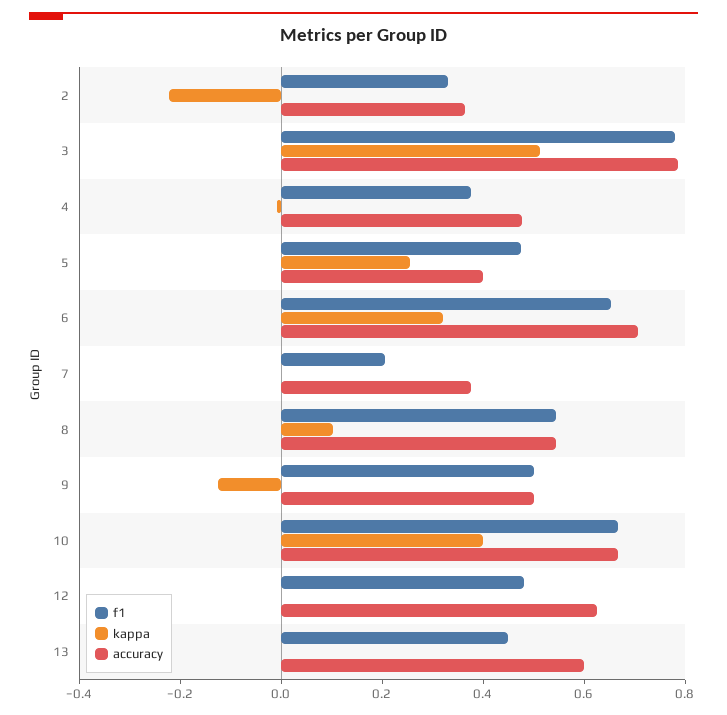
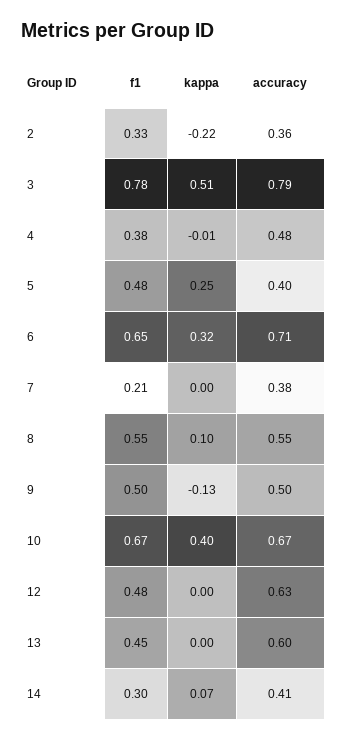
  {
    "f1": {
      "2": 0.33,
      "3": 0.78,
      "4": 0.38,
      "5": 0.48,
      "6": 0.65,
      "7": 0.21,
      "8": 0.55,
      "9": 0.5,
      "10": 0.67,
      "12": 0.48,
-     "13": 0.45
+     "13": 0.45,
+     "14": 0.3
    },
    "kappa": {
      "2": -0.22,
      "3": 0.51,
      "4": -0.01,
      "5": 0.25,
      "6": 0.32,
      "7": 0,
      "8": 0.1,
      "9": -0.13,
      "10": 0.4,
      "12": 0,
-     "13": 0
+     "13": 0,
+     "14": 0.07
    },
    "accuracy": {
      "2": 0.36,
      "3": 0.79,
      "4": 0.48,
      "5": 0.4,
      "6": 0.71,
      "7": 0.38,
      "8": 0.55,
      "9": 0.5,
      "10": 0.67,
      "12": 0.63,
-     "13": 0.6
+     "13": 0.6,
+     "14": 0.41
    }
  }

